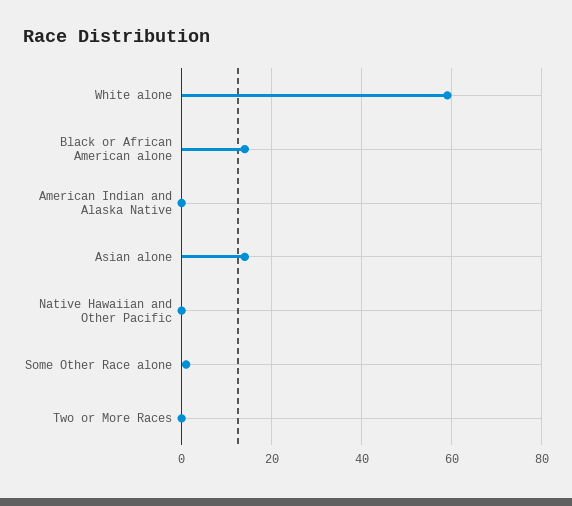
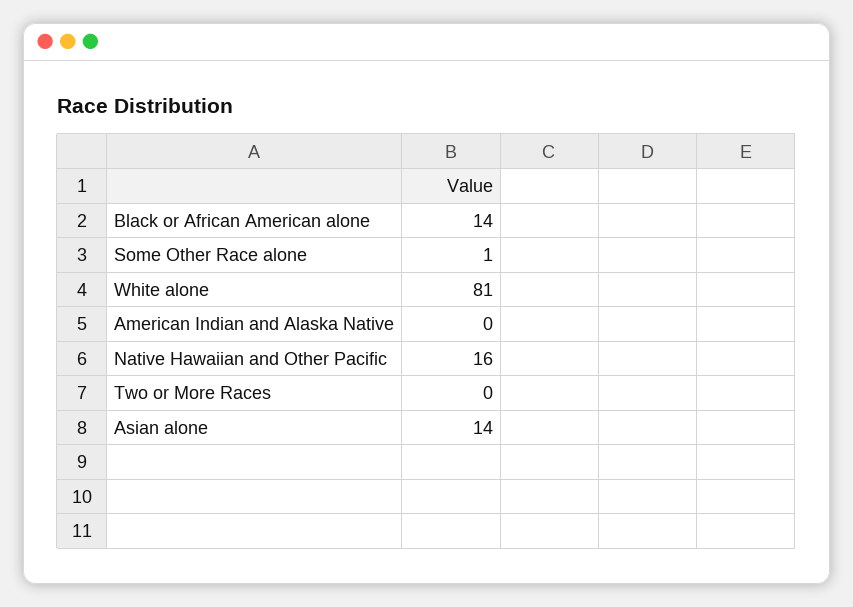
  {
-   "White alone": 60,
+   "White alone": 81,
    "Black or African American alone": 14,
    "American Indian and Alaska Native": 0,
    "Asian alone": 14,
-   "Native Hawaiian and Other Pacific": 0,
+   "Native Hawaiian and Other Pacific": 16,
    "Some Other Race alone": 1,
    "Two or More Races": 0
  }

